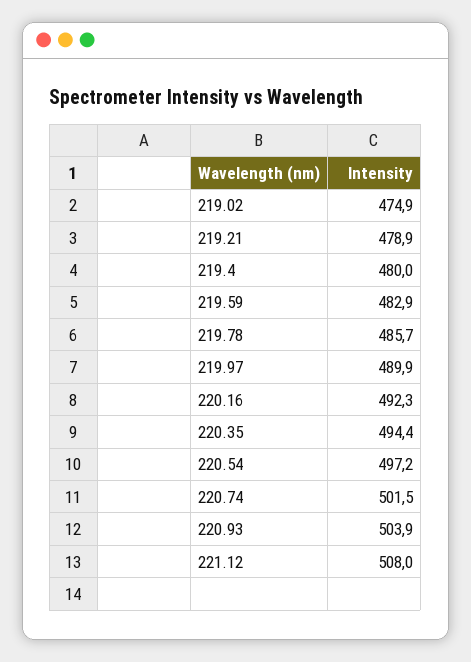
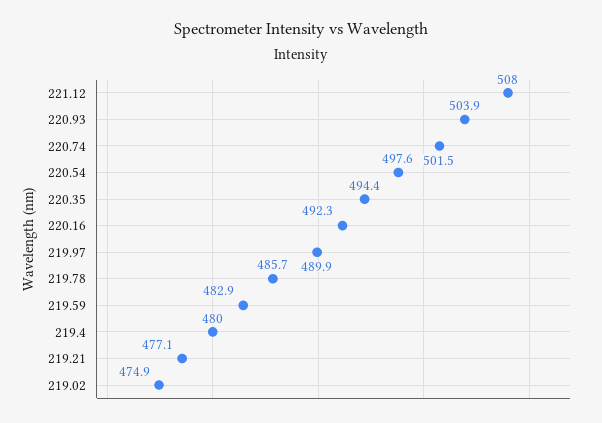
  {
    "219.02": 474.9,
-   "219.21": 478.9,
+   "219.21": 477.1,
    "219.4": 480,
    "219.59": 482.9,
    "219.78": 485.7,
    "219.97": 489.9,
    "220.16": 492.3,
    "220.35": 494.4,
-   "220.54": 497.2,
+   "220.54": 497.6,
    "220.74": 501.5,
    "220.93": 503.9,
    "221.12": 508
  }

